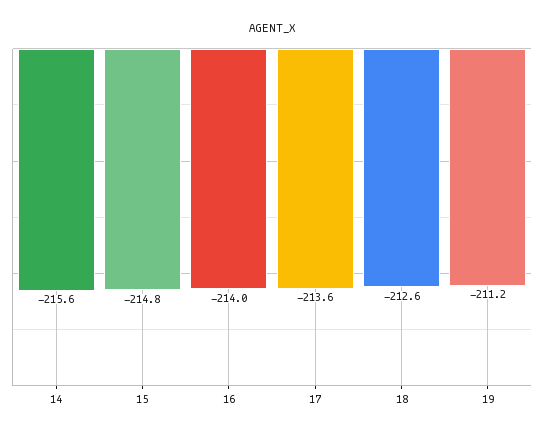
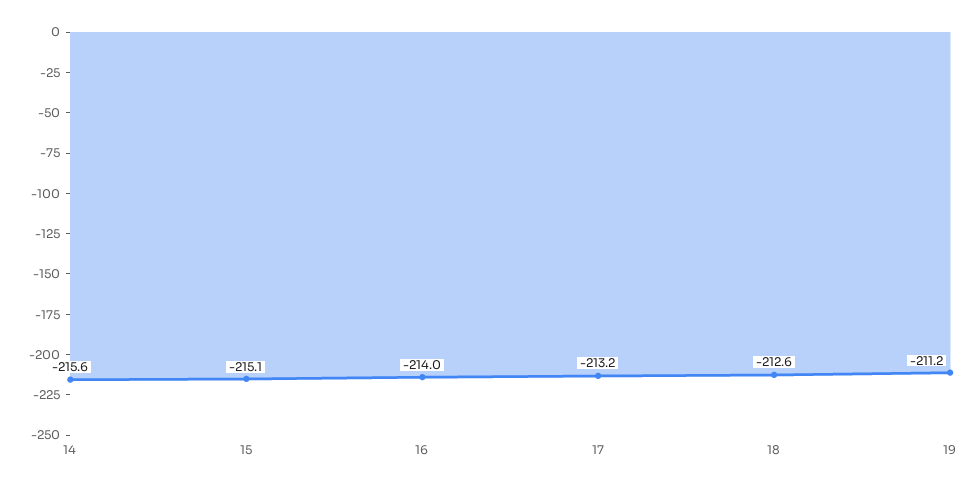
  {
    "14": -215.6,
-   "15": -214.8,
+   "15": -215.1,
    "16": -214,
-   "17": -213.6,
+   "17": -213.2,
    "18": -212.6,
    "19": -211.2
  }

